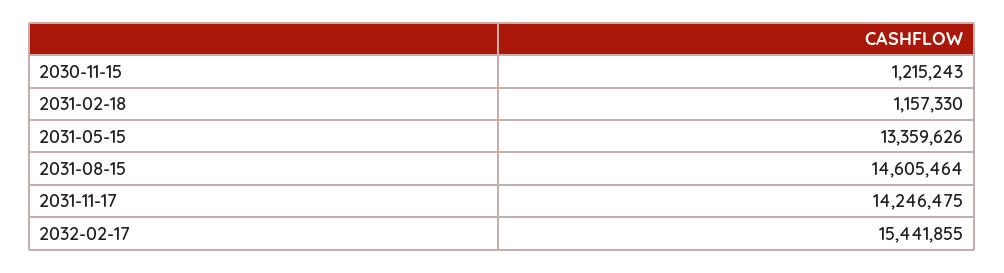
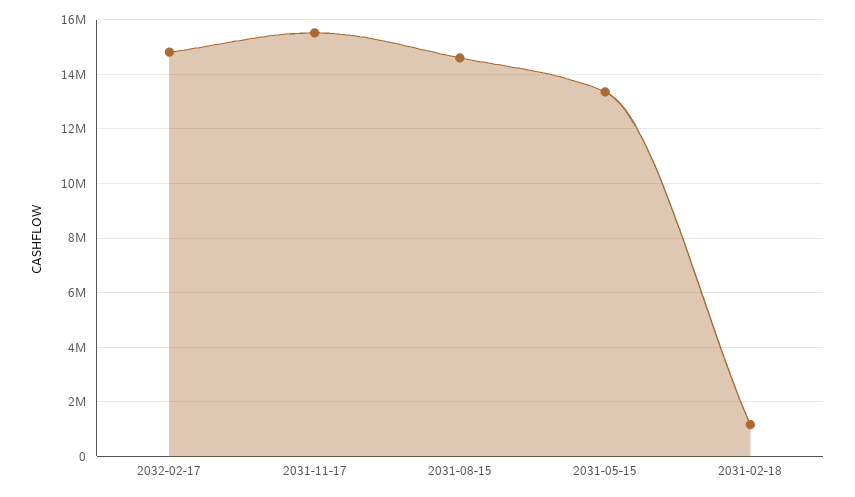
  {
-   "2030-11-15": 1215243,
    "2031-02-18": 1157330,
    "2031-05-15": 13359626,
    "2031-08-15": 14605464,
-   "2031-11-17": 14246475,
+   "2031-11-17": 15500000,
-   "2032-02-17": 15441855
+   "2032-02-17": 14750000
  }

